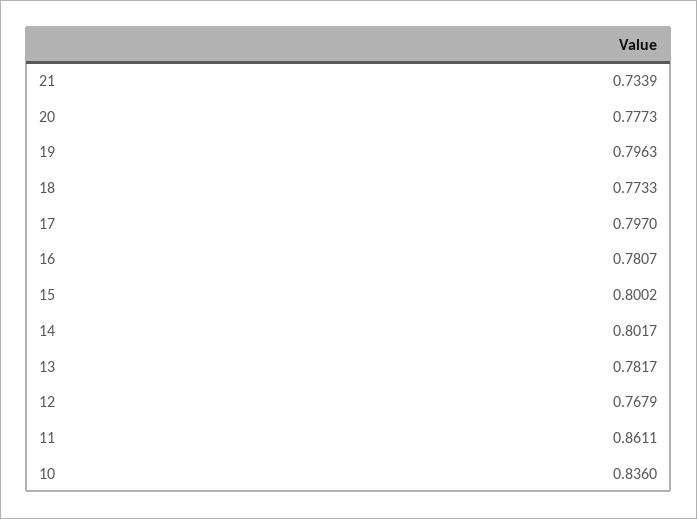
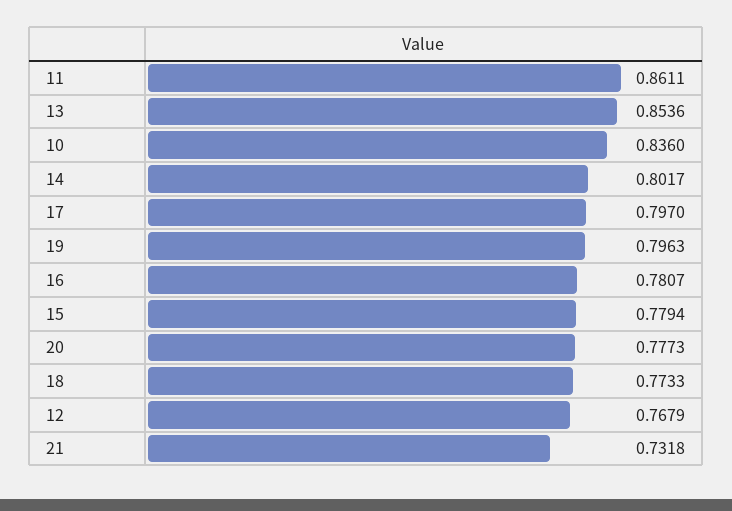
  {
-   "21": 0.7339,
+   "21": 0.7318,
    "20": 0.7773,
    "19": 0.7963,
    "18": 0.7733,
    "17": 0.797,
    "16": 0.7807,
-   "15": 0.8002,
+   "15": 0.7794,
    "14": 0.8017,
-   "13": 0.7817,
+   "13": 0.8536,
    "12": 0.7679,
    "11": 0.8611,
    "10": 0.836
  }

